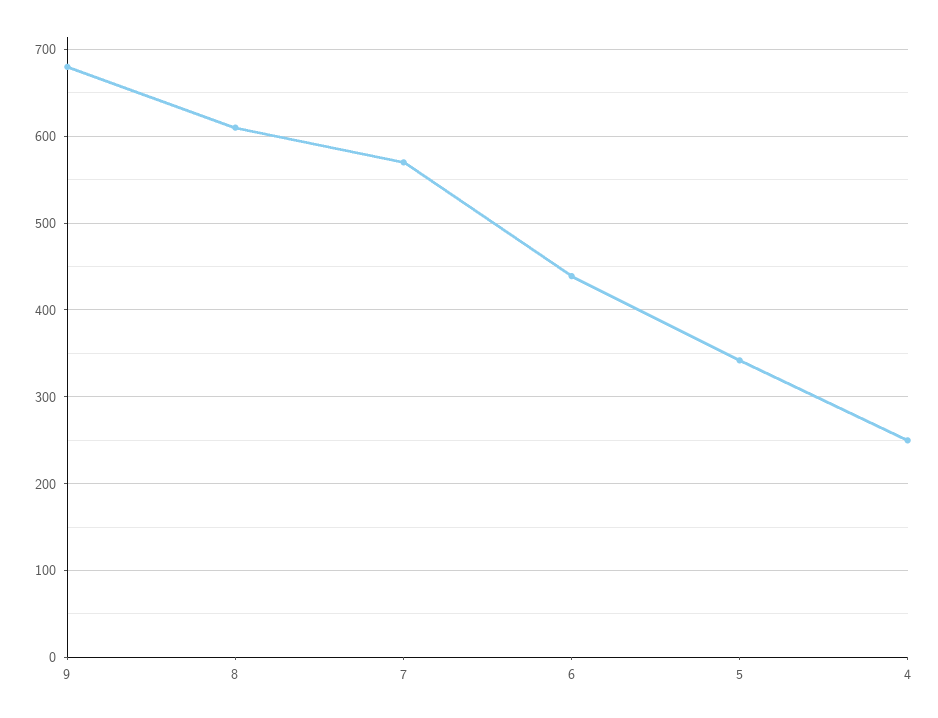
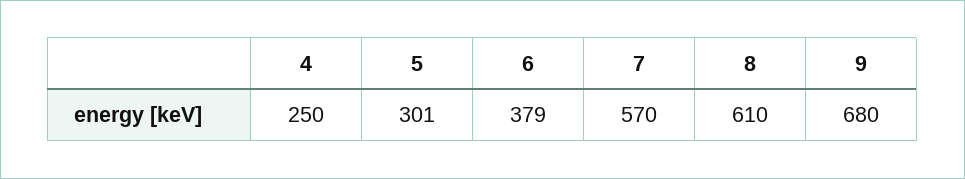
  {
    "9": 680,
    "8": 610,
    "7": 570,
-   "6": 440,
+   "6": 379,
-   "5": 340,
+   "5": 301,
    "4": 250
  }

